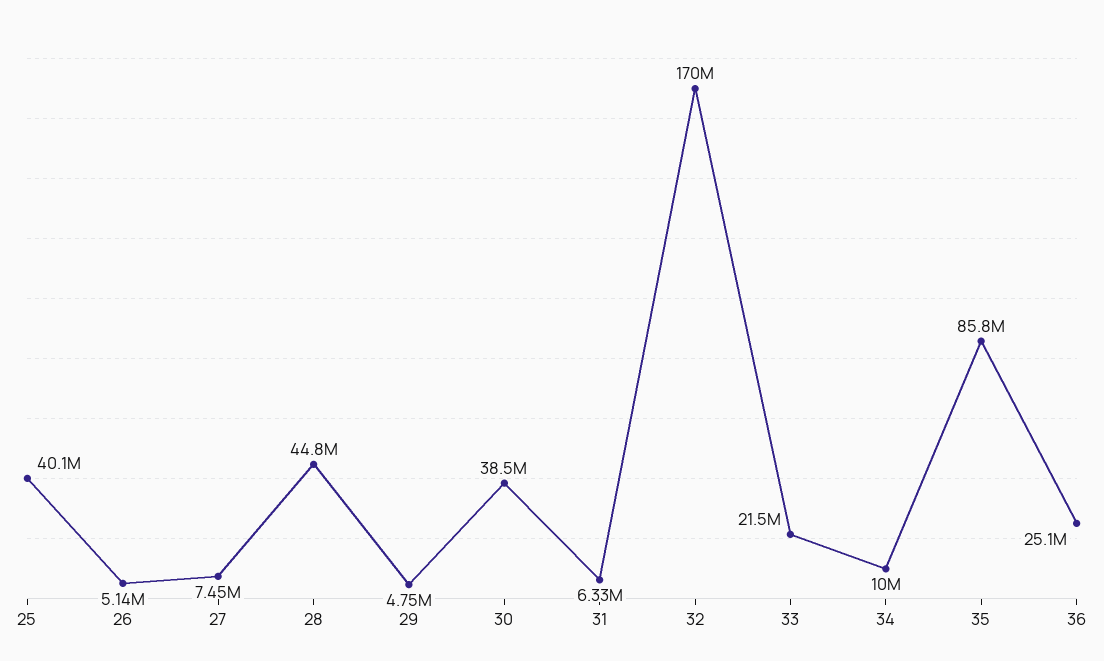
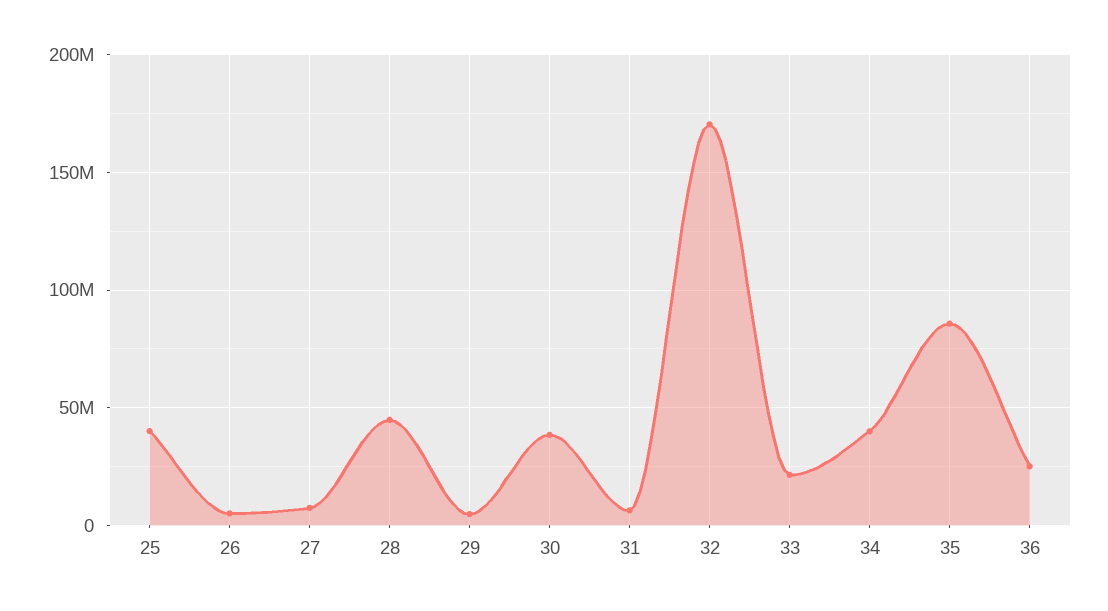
  {
    "25": 40100000,
    "26": 5140000,
    "27": 7450000,
    "28": 44800000,
    "29": 4750000,
    "30": 38500000,
    "31": 6330000,
    "32": 170000000,
    "33": 21500000,
-   "34": 10000000,
+   "34": 40000000,
    "35": 85800000,
    "36": 25100000
  }

